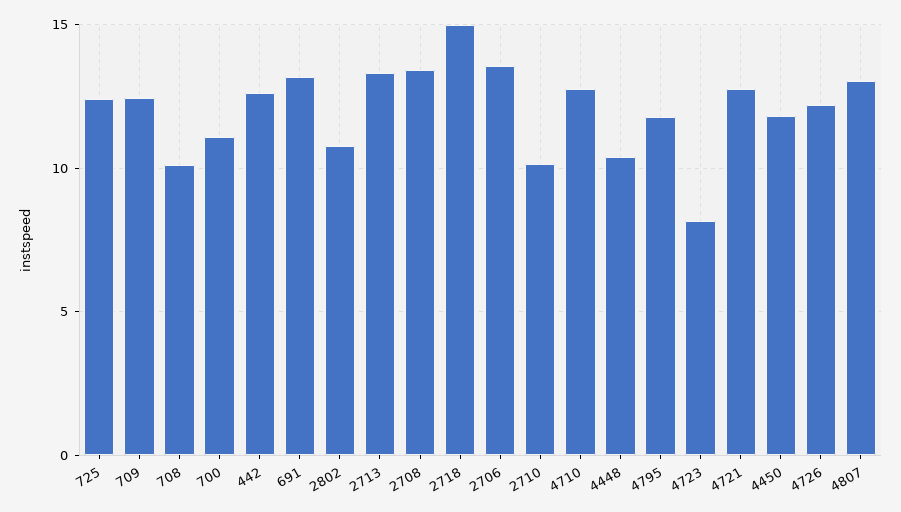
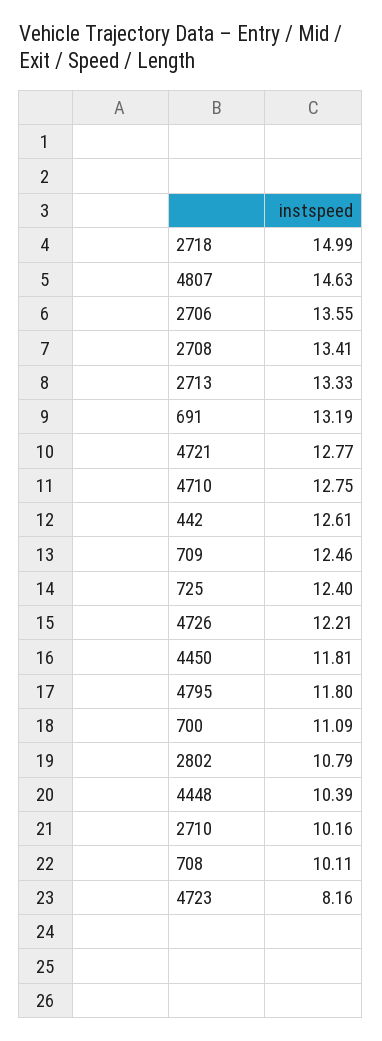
  {
    "725": 12.4,
    "709": 12.46,
    "708": 10.11,
    "700": 11.09,
    "442": 12.61,
    "691": 13.19,
    "2802": 10.79,
    "2713": 13.33,
    "2708": 13.41,
    "2718": 14.99,
    "2706": 13.55,
    "2710": 10.16,
    "4710": 12.75,
    "4448": 10.39,
    "4795": 11.8,
    "4723": 8.16,
    "4721": 12.77,
    "4450": 11.81,
    "4726": 12.21,
-   "4807": 13
+   "4807": 14.63
  }

